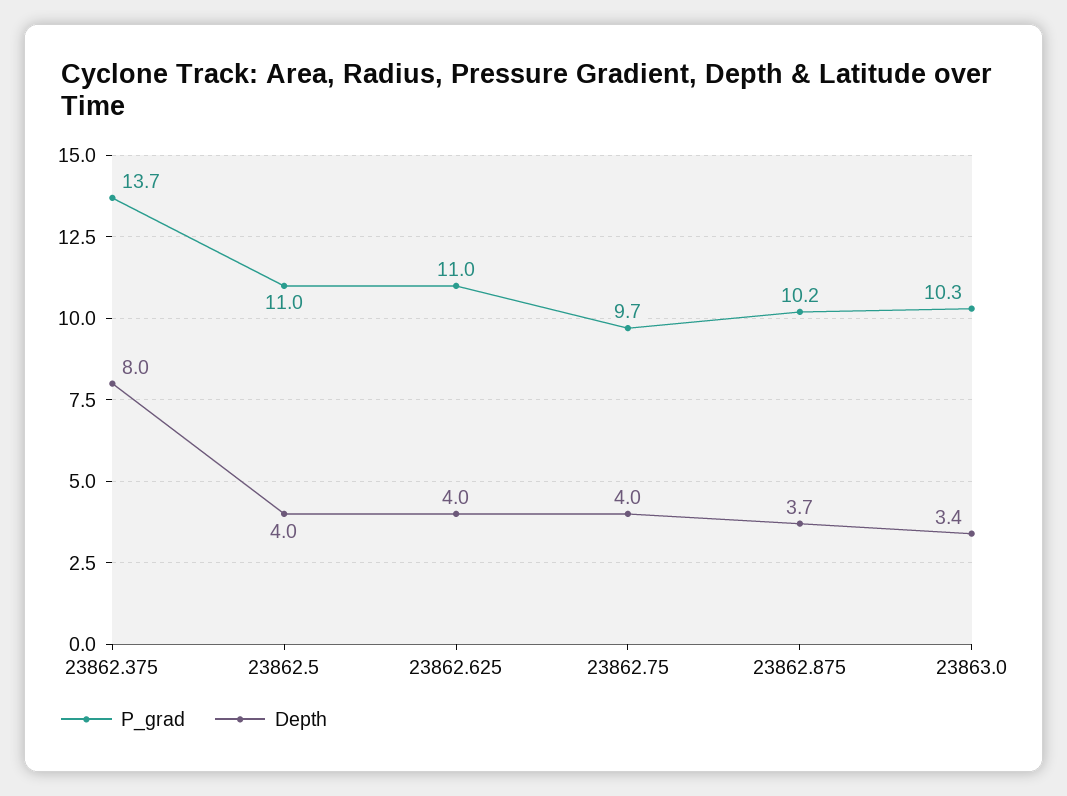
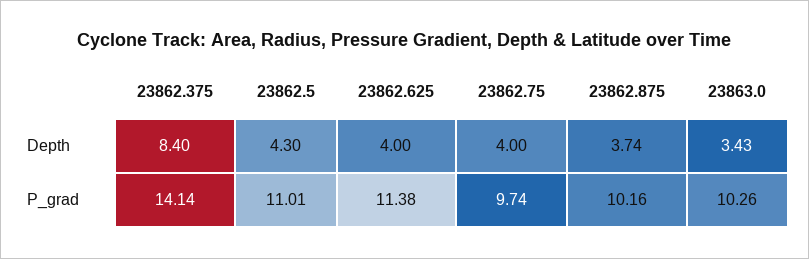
  {
    "P_grad": {
-     "23862.375": 13.7,
+     "23862.375": 14.14,
      "23862.5": 11.01,
-     "23862.625": 11,
+     "23862.625": 11.38,
      "23862.75": 9.74,
      "23862.875": 10.16,
      "23863.0": 10.26
    },
    "Depth": {
-     "23862.375": 8,
+     "23862.375": 8.4,
-     "23862.5": 4,
+     "23862.5": 4.3,
      "23862.625": 4,
      "23862.75": 4,
      "23862.875": 3.74,
      "23863.0": 3.43
    }
  }

